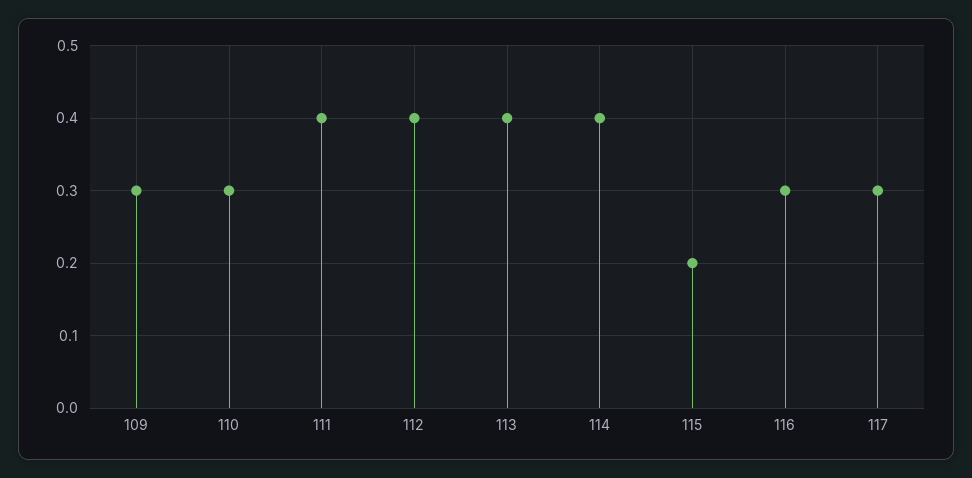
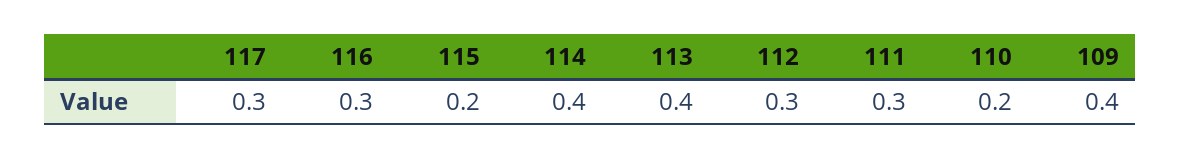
  {
-   "109": 0.3,
+   "109": 0.4,
-   "110": 0.3,
+   "110": 0.2,
-   "111": 0.4,
+   "111": 0.3,
-   "112": 0.4,
+   "112": 0.3,
    "113": 0.4,
    "114": 0.4,
    "115": 0.2,
    "116": 0.3,
    "117": 0.3
  }

